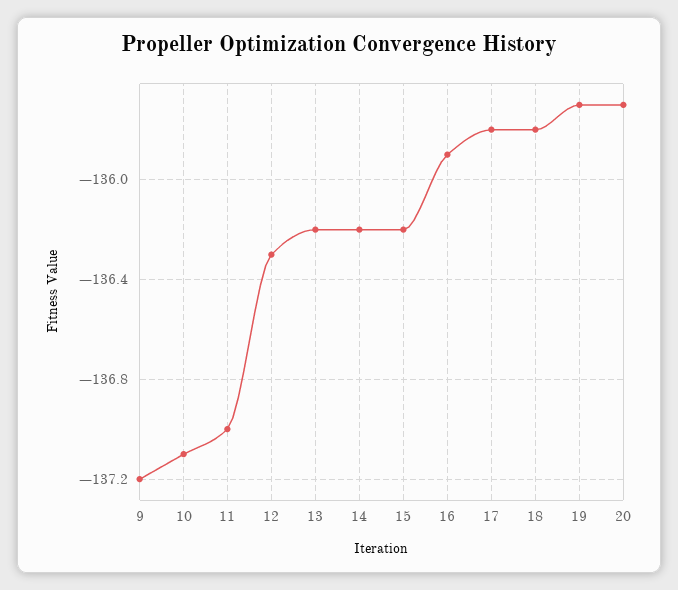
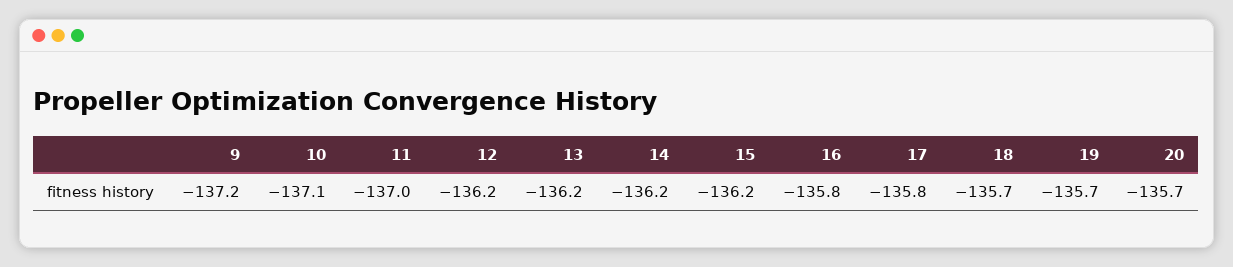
  {
    "9": -137.2,
    "10": -137.1,
    "11": -137,
-   "12": -136.3,
+   "12": -136.2,
    "13": -136.2,
    "14": -136.2,
    "15": -136.2,
-   "16": -135.9,
+   "16": -135.8,
    "17": -135.8,
-   "18": -135.8,
+   "18": -135.7,
    "19": -135.7,
    "20": -135.7
  }

